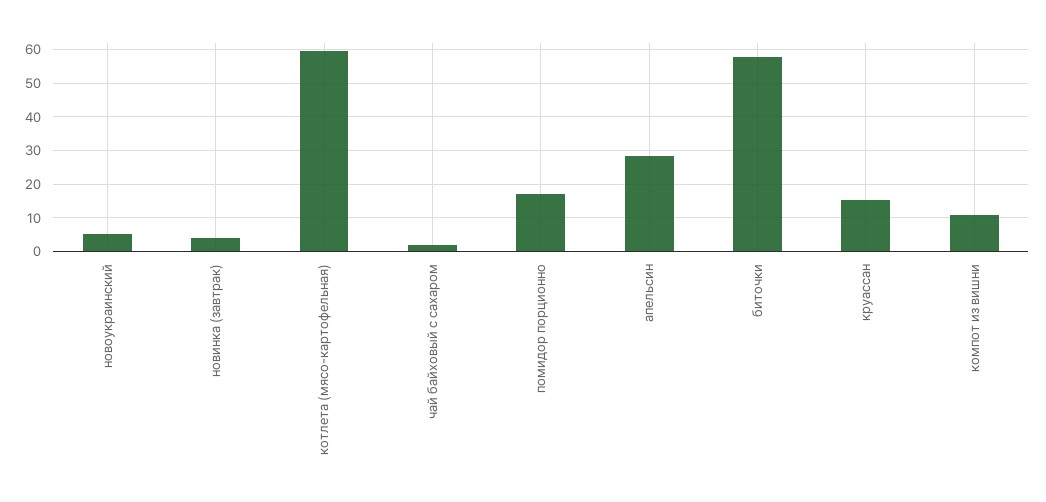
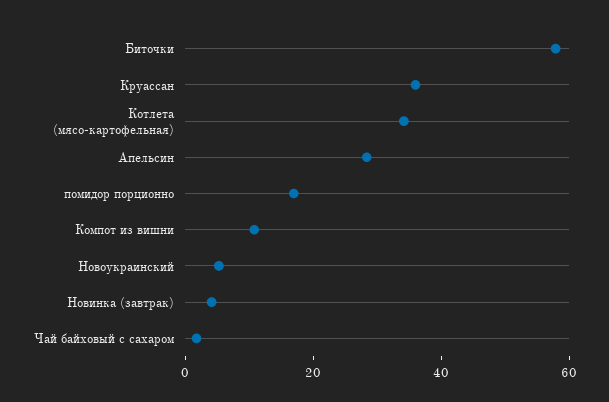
  {
    "новоукраинский": 6,
    "новинка (завтрак)": 4,
-   "котлета (мясо-картофельная)": 60,
+   "котлета (мясо-картофельная)": 35,
    "чай байховый с сахаром": 2,
    "помидор порционно": 16,
    "апельсин": 28,
    "биточки": 58,
-   "круассан": 16,
+   "круассан": 35,
    "компот из вишни": 10
  }

